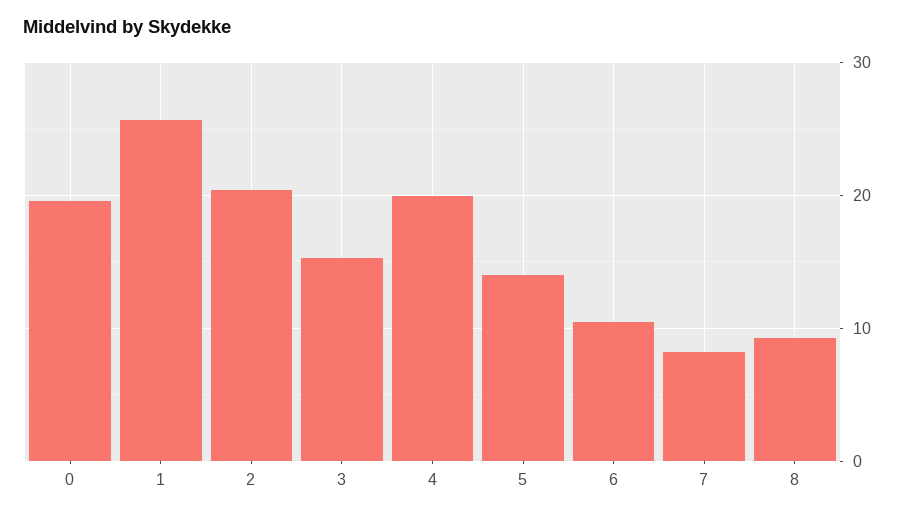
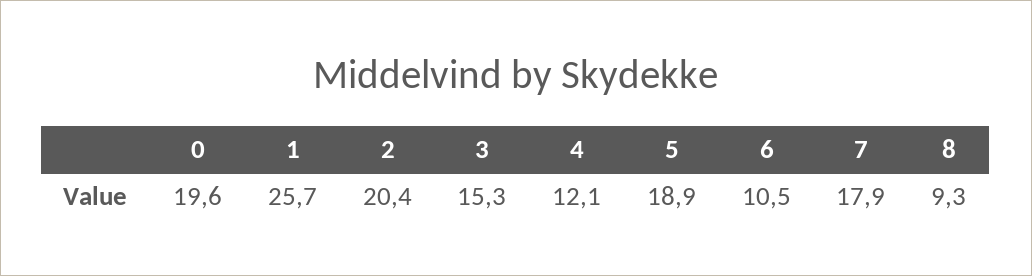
  {
    "0": 19.6,
    "1": 25.7,
    "2": 20.4,
    "3": 15.3,
-   "4": 20,
+   "4": 12.1,
-   "5": 14,
+   "5": 18.9,
    "6": 10.5,
-   "7": 8,
+   "7": 17.9,
    "8": 9.3
  }

